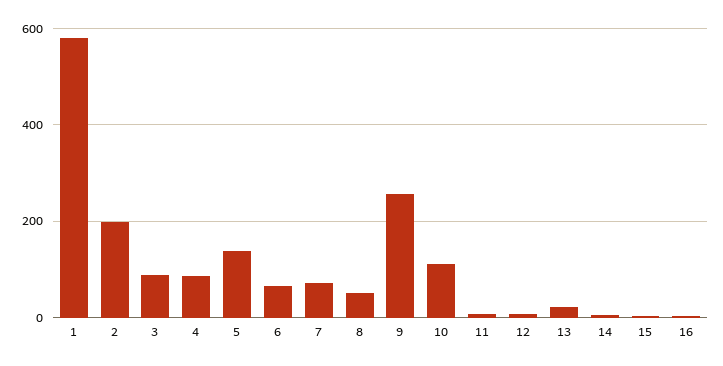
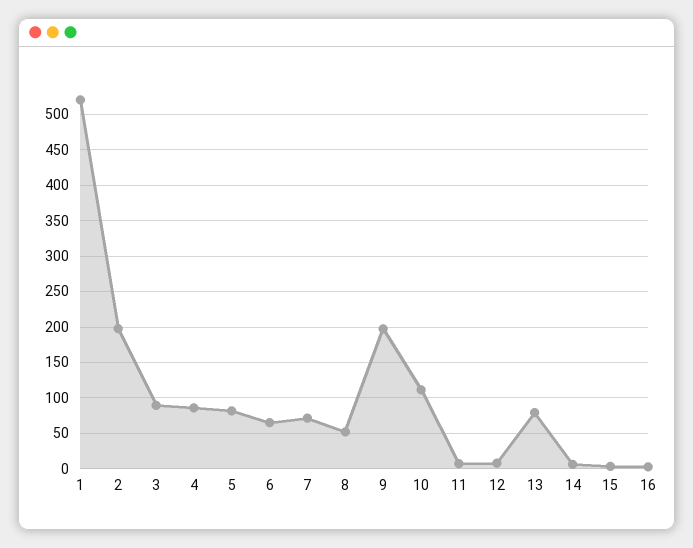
  {
-   "1": 580,
+   "1": 520,
    "2": 200,
    "3": 90,
    "4": 90,
-   "5": 140,
+   "5": 80,
    "6": 70,
    "7": 70,
    "8": 50,
-   "9": 260,
+   "9": 200,
    "10": 110,
    "11": 10,
    "12": 10,
-   "13": 20,
+   "13": 80,
    "14": 10,
    "15": 0,
    "16": 0
  }

